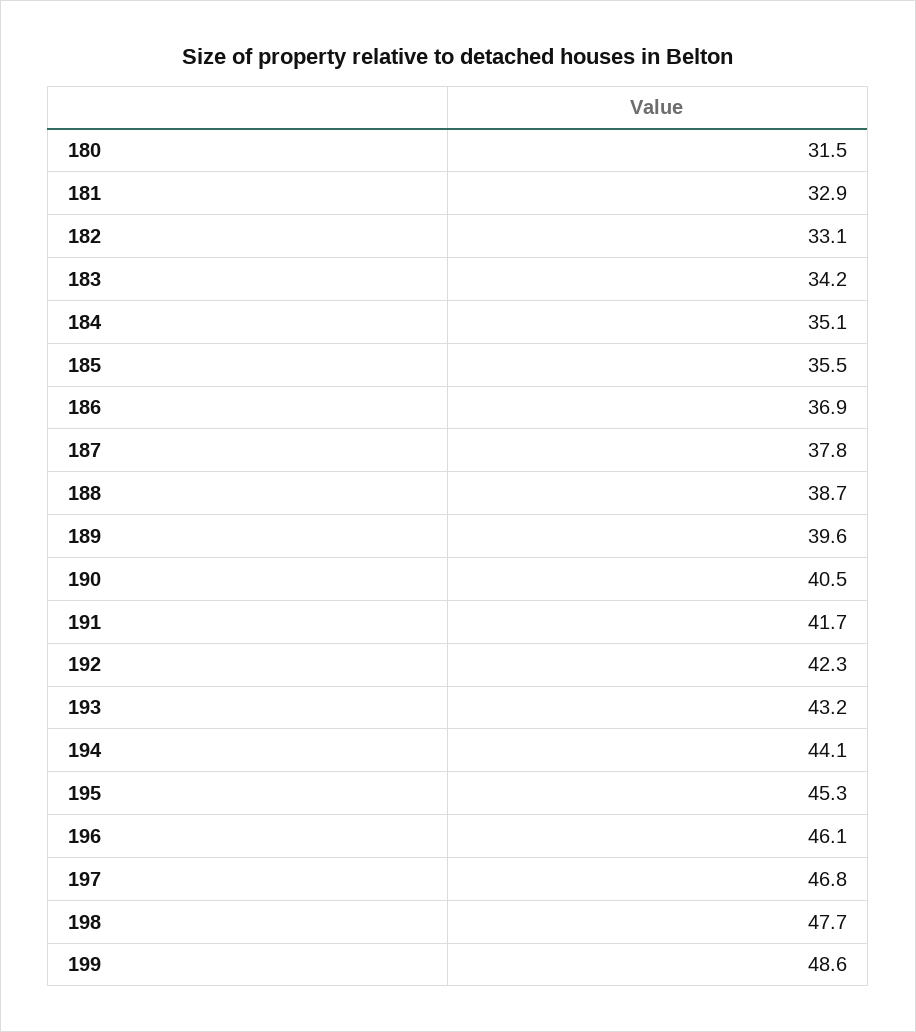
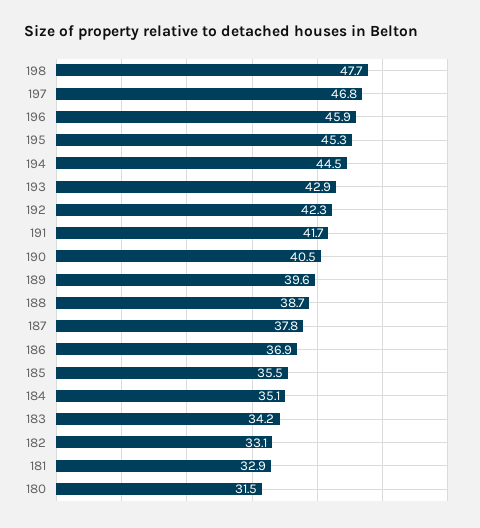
  {
    "180": 31.5,
    "181": 32.9,
    "182": 33.1,
    "183": 34.2,
    "184": 35.1,
    "185": 35.5,
    "186": 36.9,
    "187": 37.8,
    "188": 38.7,
    "189": 39.6,
    "190": 40.5,
    "191": 41.7,
    "192": 42.3,
-   "193": 43.2,
+   "193": 42.9,
-   "194": 44.1,
+   "194": 44.5,
    "195": 45.3,
-   "196": 46.1,
+   "196": 45.9,
    "197": 46.8,
-   "198": 47.7,
+   "198": 47.7
-   "199": 48.6
  }

